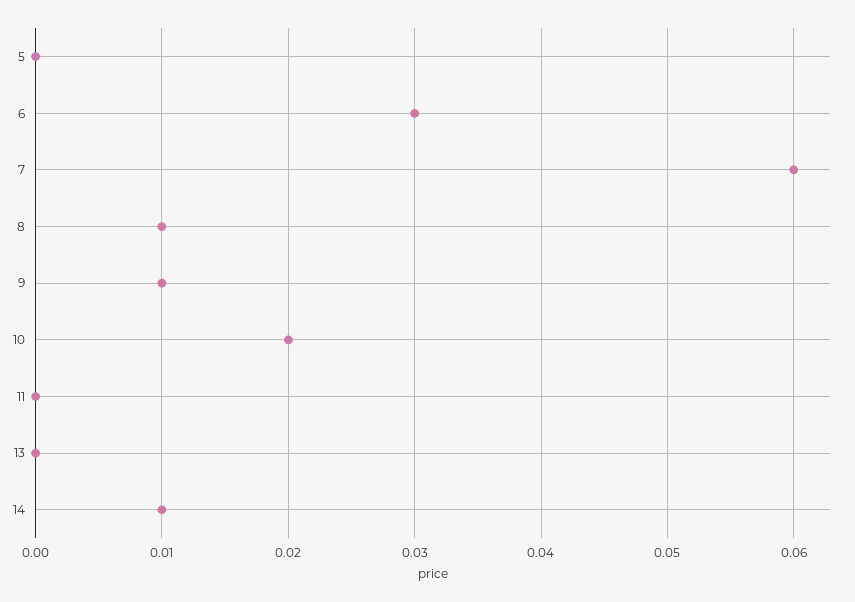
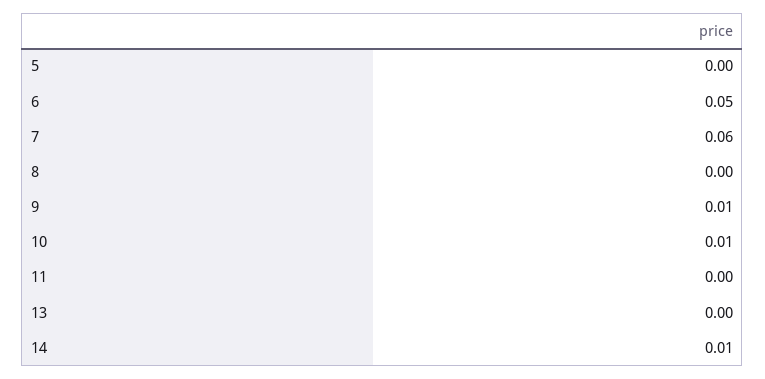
  {
    "5": 0,
-   "6": 0.03,
+   "6": 0.05,
    "7": 0.06,
-   "8": 0.01,
+   "8": 0,
    "9": 0.01,
-   "10": 0.02,
+   "10": 0.01,
    "11": 0,
    "13": 0,
    "14": 0.01
  }

